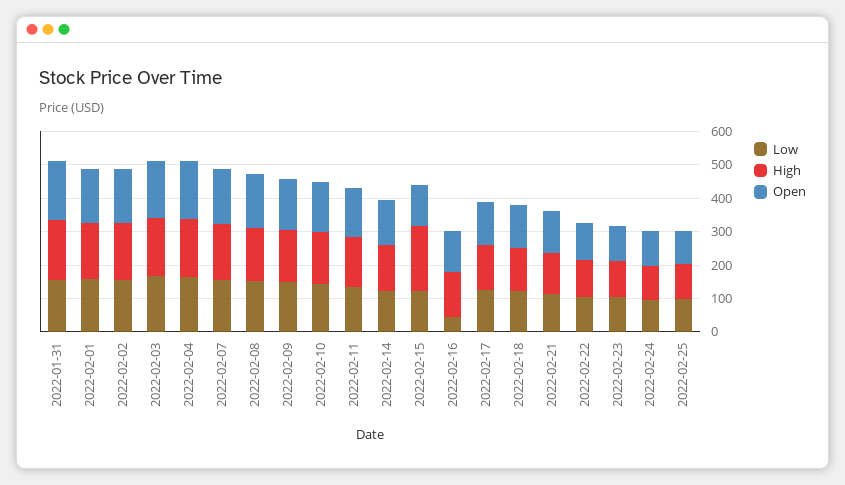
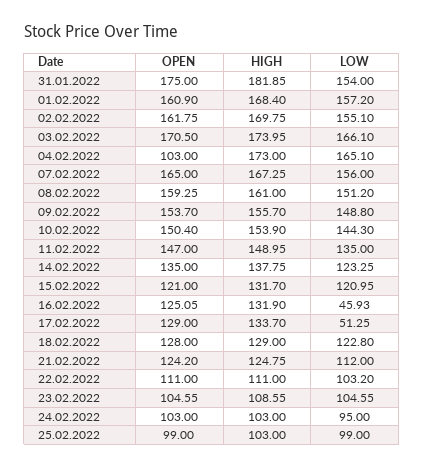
  {
    "Low": {
      "2022-01-31": 154,
      "2022-02-01": 157.2,
      "2022-02-02": 155.1,
      "2022-02-03": 166.1,
      "2022-02-04": 165.1,
      "2022-02-07": 156,
      "2022-02-08": 151.2,
      "2022-02-09": 148.8,
      "2022-02-10": 144.3,
      "2022-02-11": 135,
      "2022-02-14": 123.25,
      "2022-02-15": 120.95,
      "2022-02-16": 45.93,
-     "2022-02-17": 125,
+     "2022-02-17": 51.25,
      "2022-02-18": 122.8,
      "2022-02-21": 112,
      "2022-02-22": 103.2,
      "2022-02-23": 104.55,
      "2022-02-24": 95,
      "2022-02-25": 99
    },
    "High": {
      "2022-01-31": 181.85,
      "2022-02-01": 168.4,
      "2022-02-02": 169.75,
      "2022-02-03": 173.95,
      "2022-02-04": 173,
      "2022-02-07": 167.25,
      "2022-02-08": 161,
      "2022-02-09": 155.7,
      "2022-02-10": 153.9,
      "2022-02-11": 148.95,
      "2022-02-14": 137.75,
-     "2022-02-15": 200,
+     "2022-02-15": 131.7,
      "2022-02-16": 131.9,
      "2022-02-17": 133.7,
      "2022-02-18": 129,
      "2022-02-21": 124.75,
      "2022-02-22": 111,
      "2022-02-23": 108.55,
      "2022-02-24": 103,
      "2022-02-25": 103
    },
    "Open": {
      "2022-01-31": 175,
      "2022-02-01": 160.9,
      "2022-02-02": 161.75,
      "2022-02-03": 170.5,
-     "2022-02-04": 175,
+     "2022-02-04": 103,
      "2022-02-07": 165,
      "2022-02-08": 159.25,
      "2022-02-09": 153.7,
      "2022-02-10": 150.4,
      "2022-02-11": 147,
      "2022-02-14": 135,
      "2022-02-15": 121,
      "2022-02-16": 125.05,
      "2022-02-17": 129,
      "2022-02-18": 128,
      "2022-02-21": 124.2,
      "2022-02-22": 111,
      "2022-02-23": 104.55,
      "2022-02-24": 103,
      "2022-02-25": 99
    }
  }

